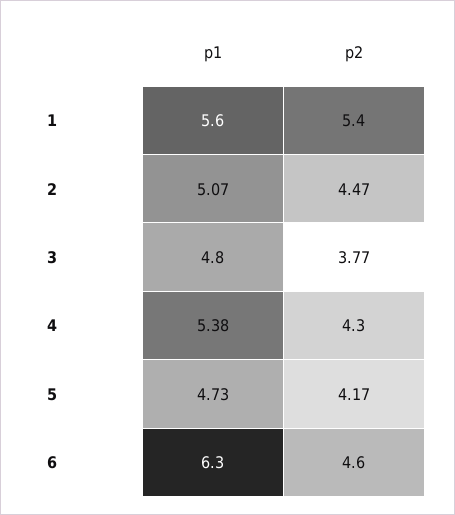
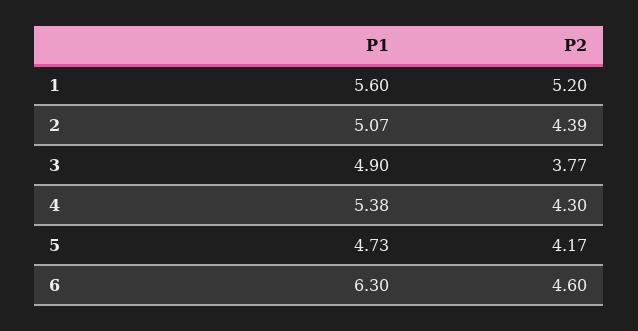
  {
    "p1": {
      "1": 5.6,
      "2": 5.07,
-     "3": 4.8,
+     "3": 4.9,
      "4": 5.38,
      "5": 4.73,
      "6": 6.3
    },
    "p2": {
-     "1": 5.4,
+     "1": 5.2,
-     "2": 4.47,
+     "2": 4.39,
      "3": 3.77,
      "4": 4.3,
      "5": 4.17,
      "6": 4.6
    }
  }

